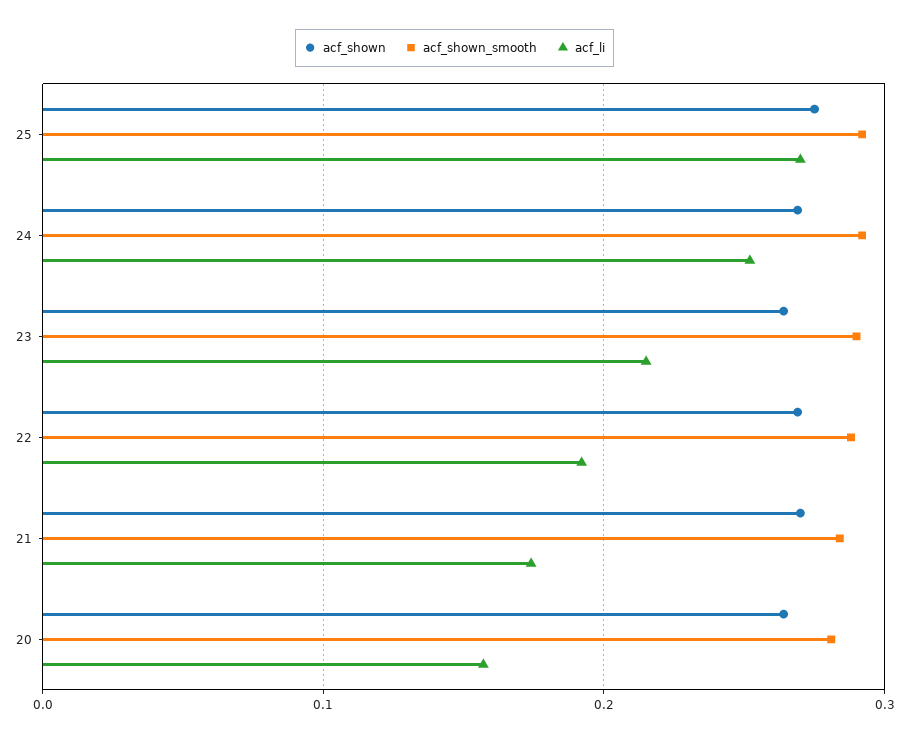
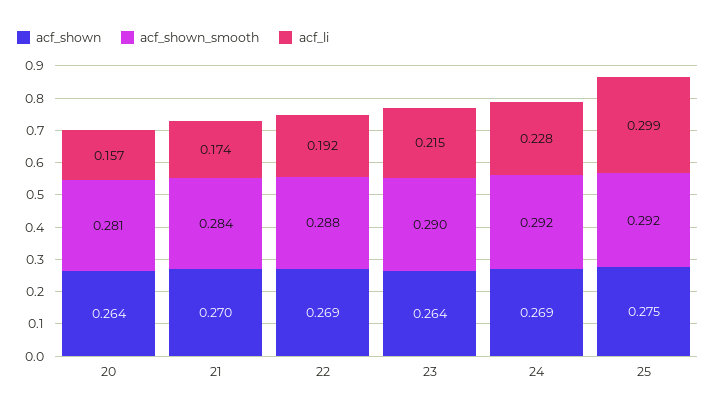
  {
    "acf_shown": {
      "25": 0.275,
      "24": 0.269,
      "23": 0.264,
      "22": 0.269,
      "21": 0.27,
      "20": 0.264
    },
    "acf_shown_smooth": {
      "25": 0.292,
      "24": 0.292,
      "23": 0.29,
      "22": 0.288,
      "21": 0.284,
      "20": 0.281
    },
    "acf_li": {
-     "25": 0.27,
+     "25": 0.299,
-     "24": 0.25,
+     "24": 0.228,
      "23": 0.215,
      "22": 0.192,
      "21": 0.174,
      "20": 0.157
    }
  }

